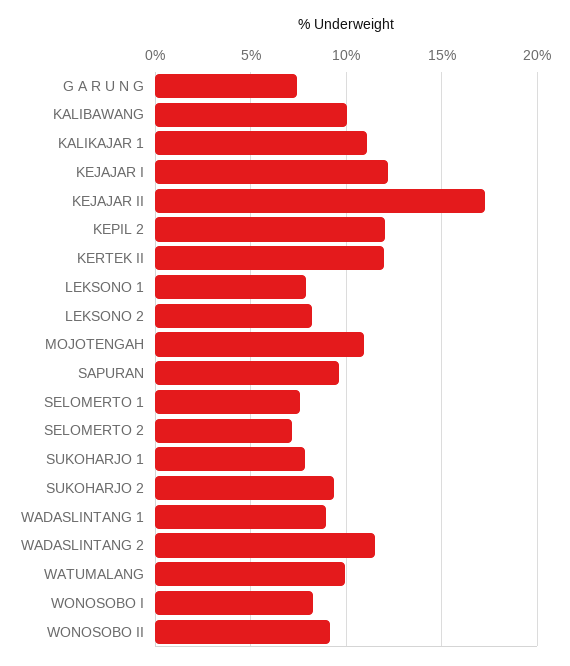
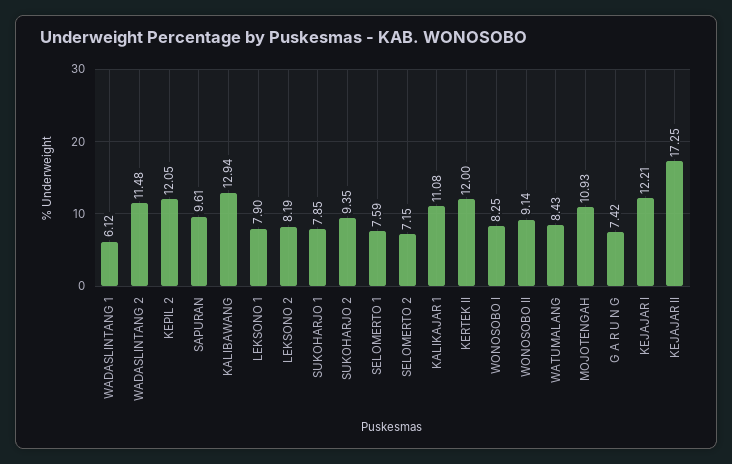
  {
    "G A R U N G": 7.42,
-   "KALIBAWANG": 10,
+   "KALIBAWANG": 12.94,
    "KALIKAJAR 1": 11.08,
    "KEJAJAR I": 12.21,
    "KEJAJAR II": 17.25,
    "KEPIL 2": 12.05,
    "KERTEK II": 12,
    "LEKSONO 1": 7.9,
    "LEKSONO 2": 8.19,
    "MOJOTENGAH": 10.93,
    "SAPURAN": 9.61,
    "SELOMERTO 1": 7.59,
    "SELOMERTO 2": 7.15,
    "SUKOHARJO 1": 7.85,
    "SUKOHARJO 2": 9.35,
-   "WADASLINTANG 1": 9,
+   "WADASLINTANG 1": 6.12,
    "WADASLINTANG 2": 11.48,
-   "WATUMALANG": 10,
+   "WATUMALANG": 8.43,
    "WONOSOBO I": 8.25,
    "WONOSOBO II": 9.14
  }

